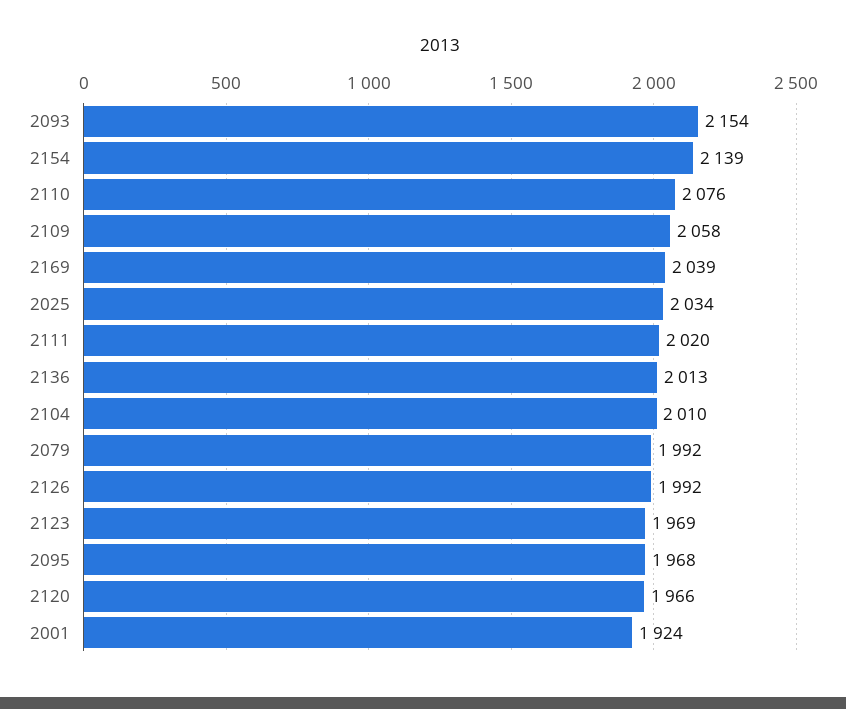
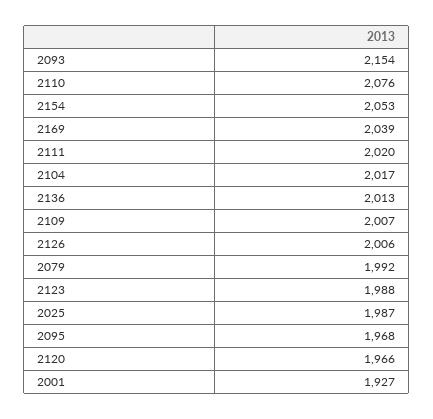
  {
    "2093": 2154,
-   "2154": 2139,
+   "2154": 2053,
    "2110": 2076,
-   "2109": 2058,
+   "2109": 2007,
    "2169": 2039,
-   "2025": 2034,
+   "2025": 1987,
    "2111": 2020,
    "2136": 2013,
-   "2104": 2010,
+   "2104": 2017,
    "2079": 1992,
-   "2126": 1992,
+   "2126": 2006,
-   "2123": 1969,
+   "2123": 1988,
    "2095": 1968,
    "2120": 1966,
-   "2001": 1924
+   "2001": 1927
  }

